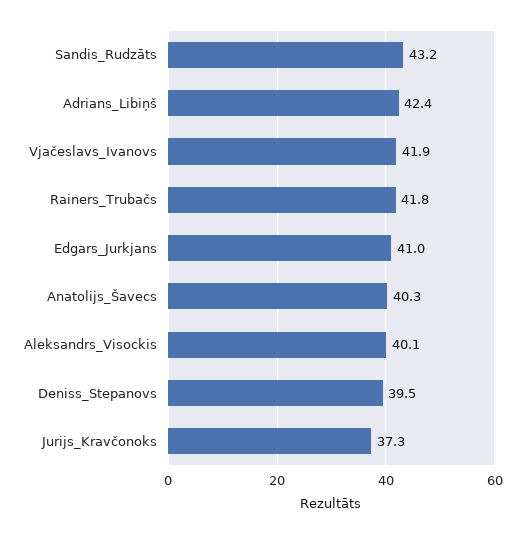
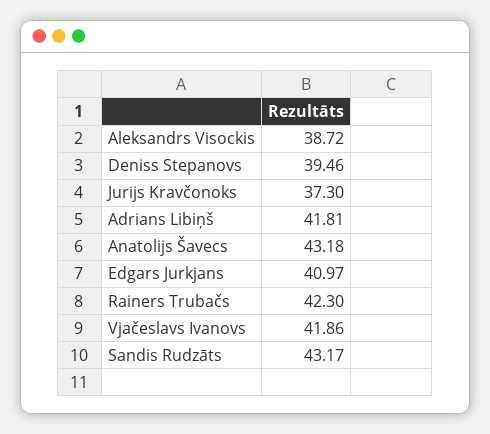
  {
    "Sandis_Rudzāts": 43.17,
-   "Adrians_Libiņš": 42.4,
+   "Adrians_Libiņš": 41.81,
    "Vjačeslavs_Ivanovs": 41.86,
-   "Rainers_Trubačs": 41.8,
+   "Rainers_Trubačs": 42.3,
    "Edgars_Jurkjans": 40.97,
-   "Anatolijs_Šavecs": 40.3,
+   "Anatolijs_Šavecs": 43.18,
-   "Aleksandrs_Visockis": 40.1,
+   "Aleksandrs_Visockis": 38.72,
    "Deniss_Stepanovs": 39.46,
    "Jurijs_Kravčonoks": 37.3
  }

